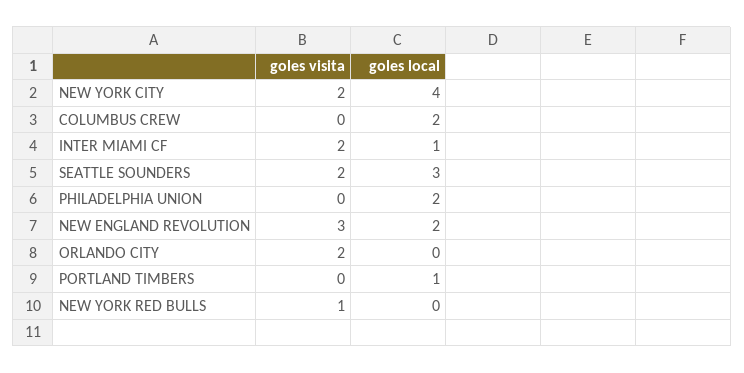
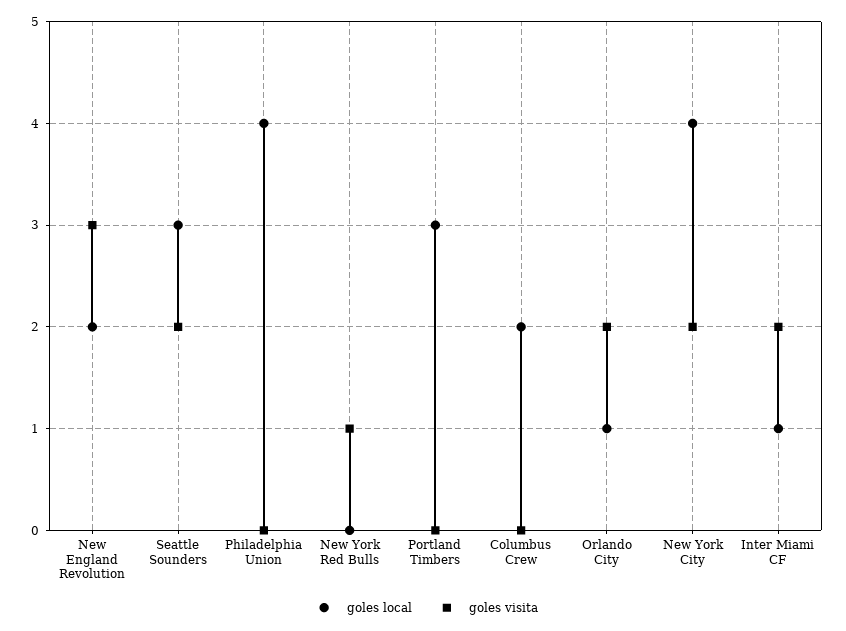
  {
    "goles visita": {
      "NEW YORK CITY": 2,
      "COLUMBUS CREW": 0,
      "INTER MIAMI CF": 2,
      "SEATTLE SOUNDERS": 2,
      "PHILADELPHIA UNION": 0,
      "NEW ENGLAND REVOLUTION": 3,
      "ORLANDO CITY": 2,
      "PORTLAND TIMBERS": 0,
      "NEW YORK RED BULLS": 1
    },
    "goles local": {
      "NEW YORK CITY": 4,
      "COLUMBUS CREW": 2,
      "INTER MIAMI CF": 1,
      "SEATTLE SOUNDERS": 3,
-     "PHILADELPHIA UNION": 2,
+     "PHILADELPHIA UNION": 4,
      "NEW ENGLAND REVOLUTION": 2,
-     "ORLANDO CITY": 0,
+     "ORLANDO CITY": 1,
-     "PORTLAND TIMBERS": 1,
+     "PORTLAND TIMBERS": 3,
      "NEW YORK RED BULLS": 0
    }
  }

